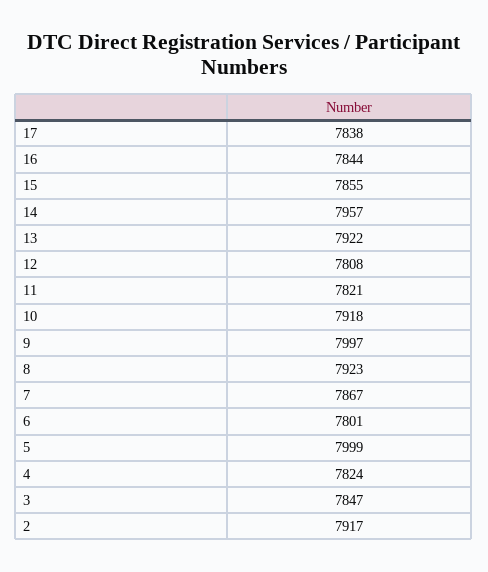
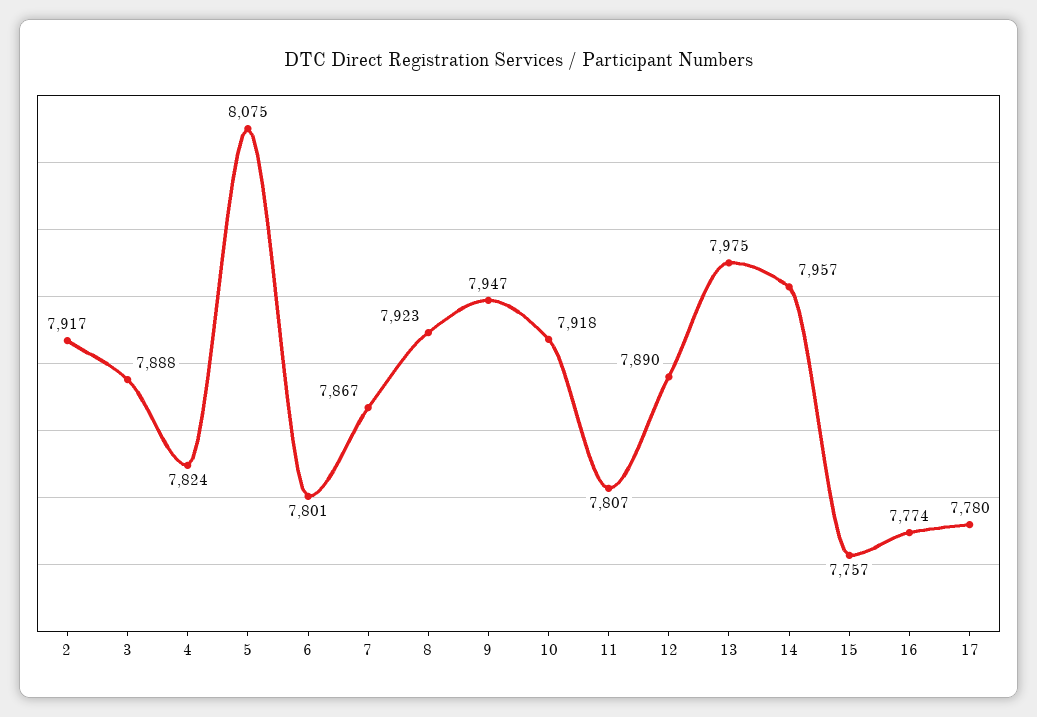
  {
-   "17": 7838,
+   "17": 7780,
-   "16": 7844,
+   "16": 7774,
-   "15": 7855,
+   "15": 7757,
    "14": 7957,
-   "13": 7922,
+   "13": 7975,
-   "12": 7808,
+   "12": 7890,
-   "11": 7821,
+   "11": 7807,
    "10": 7918,
-   "9": 7997,
+   "9": 7947,
    "8": 7923,
    "7": 7867,
    "6": 7801,
-   "5": 7999,
+   "5": 8075,
    "4": 7824,
-   "3": 7847,
+   "3": 7888,
    "2": 7917
  }

